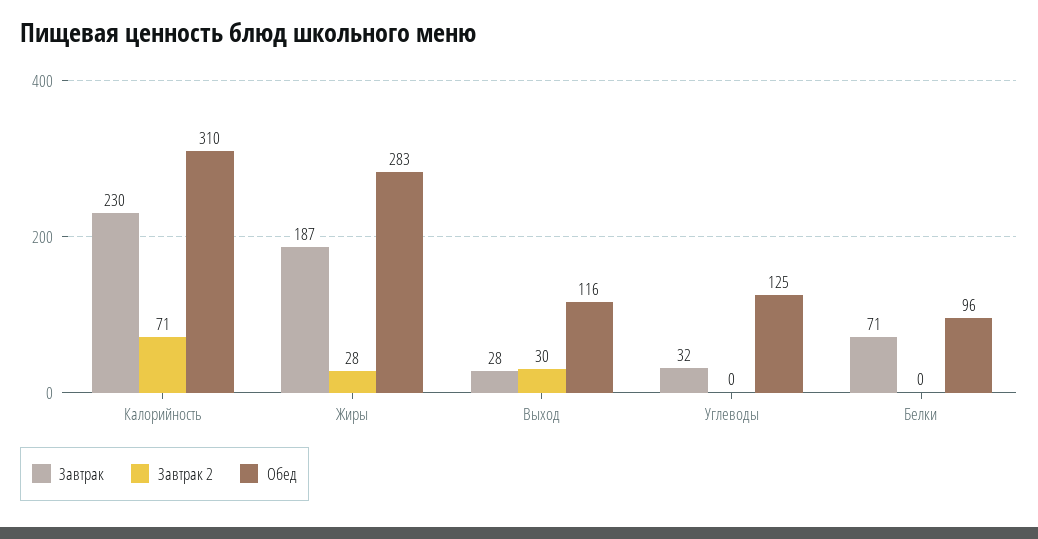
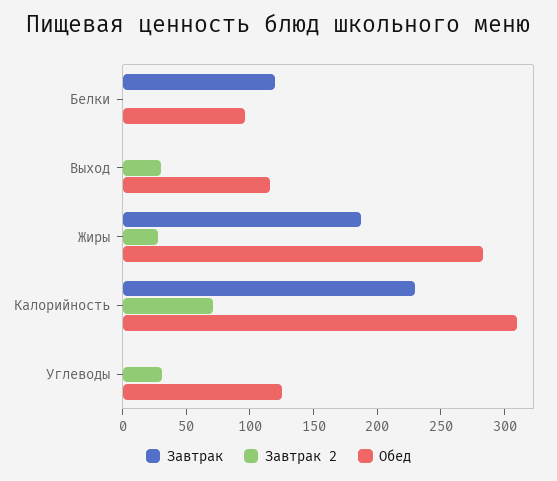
  {
    "Завтрак": {
      "Калорийность": 230,
      "Жиры": 187,
-     "Выход": 28,
+     "Выход": 0,
-     "Углеводы": 32,
+     "Углеводы": 0,
-     "Белки": 71
+     "Белки": 120
    },
    "Завтрак 2": {
      "Калорийность": 71,
      "Жиры": 28,
      "Выход": 30,
-     "Углеводы": 0,
+     "Углеводы": 30,
      "Белки": 0
    },
    "Обед": {
      "Калорийность": 310,
      "Жиры": 283,
      "Выход": 116,
      "Углеводы": 125,
      "Белки": 96
    }
  }

